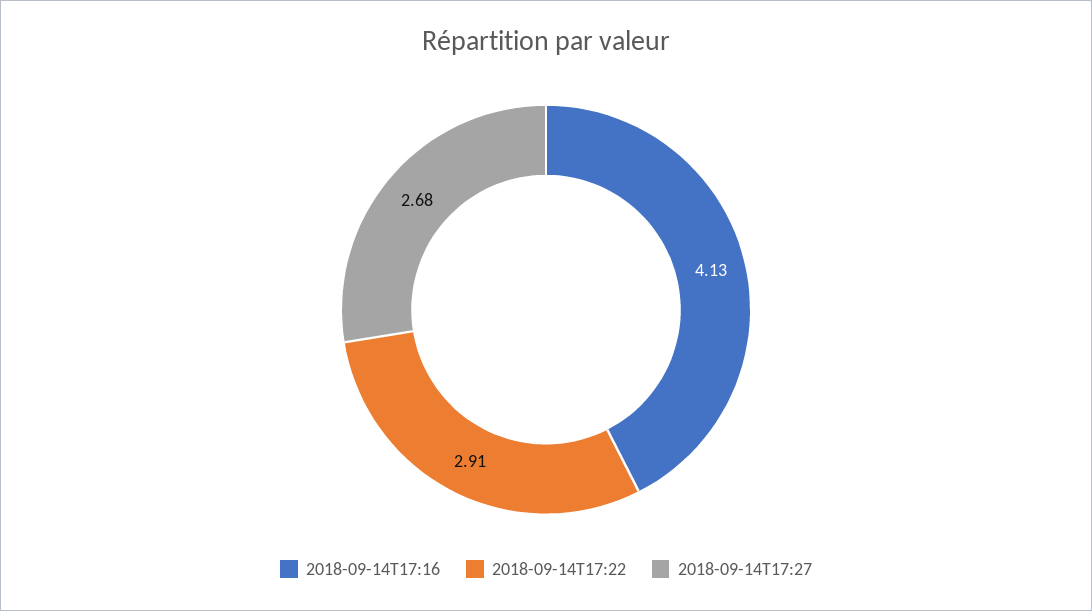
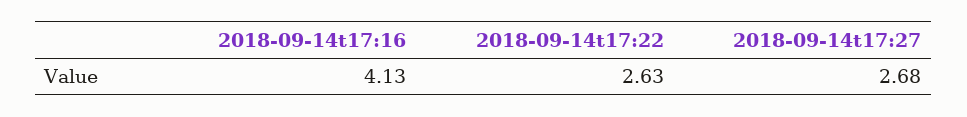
  {
    "2018-09-14T17:16": 4.13,
-   "2018-09-14T17:22": 2.91,
+   "2018-09-14T17:22": 2.63,
    "2018-09-14T17:27": 2.68
  }

